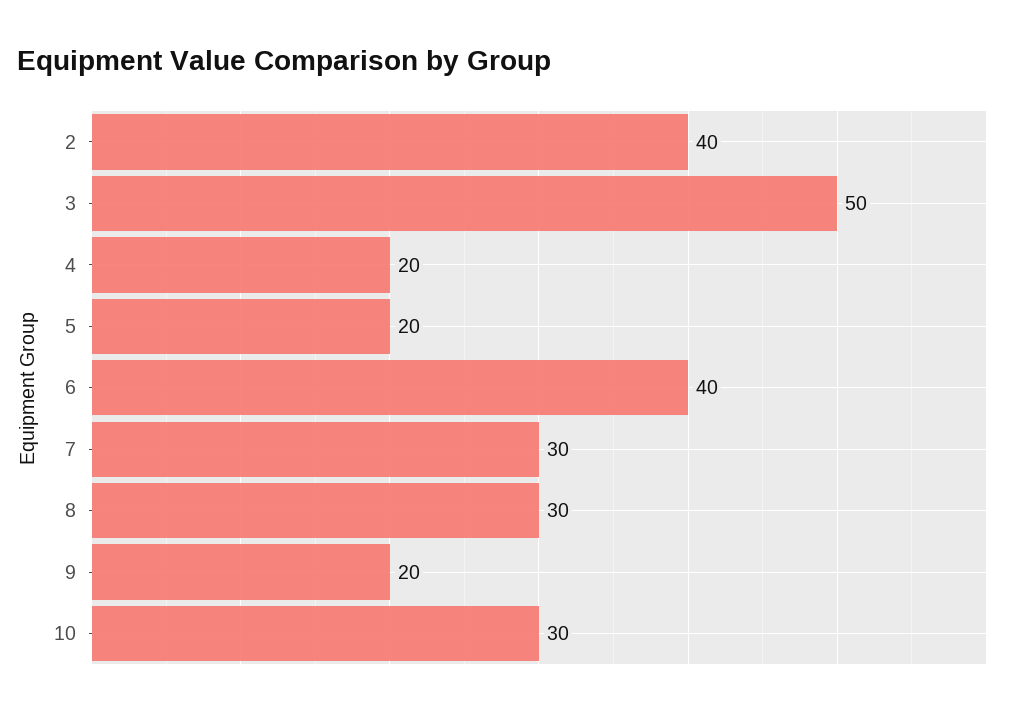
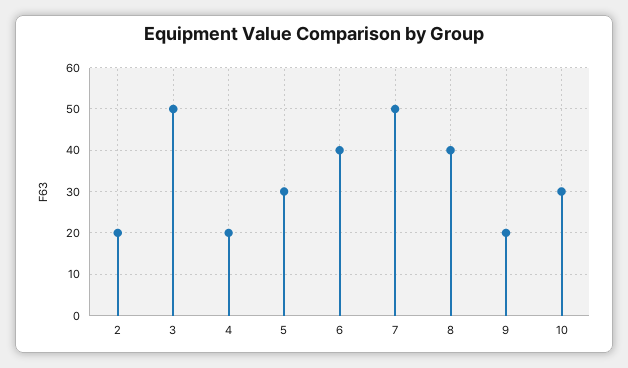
  {
-   "2": 40,
+   "2": 20,
    "3": 50,
    "4": 20,
-   "5": 20,
+   "5": 30,
    "6": 40,
-   "7": 30,
+   "7": 50,
-   "8": 30,
+   "8": 40,
    "9": 20,
    "10": 30
  }

